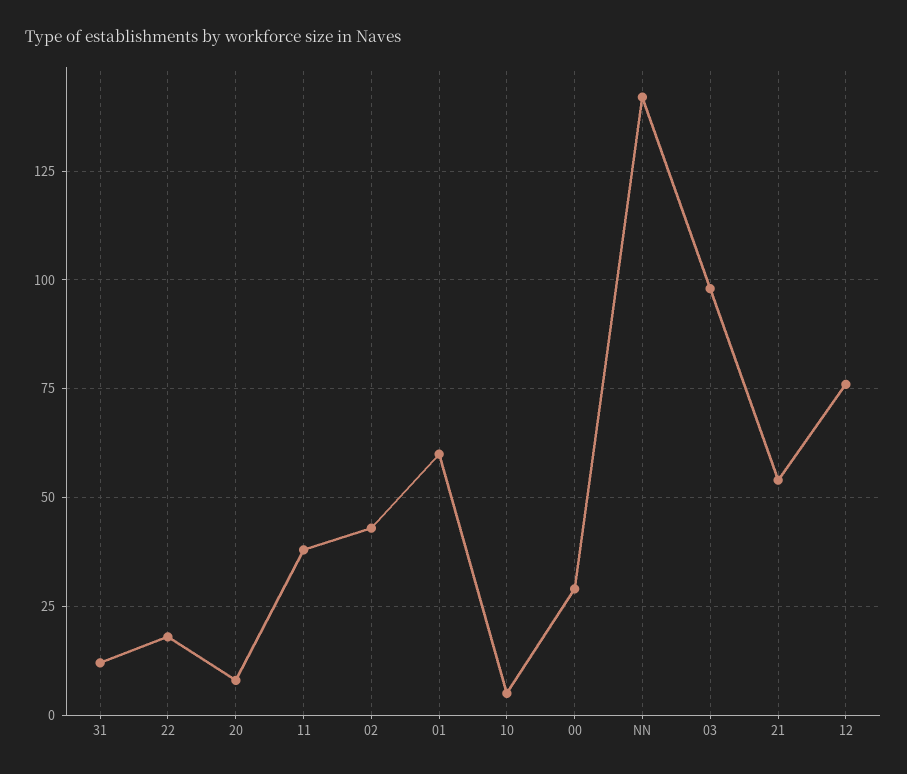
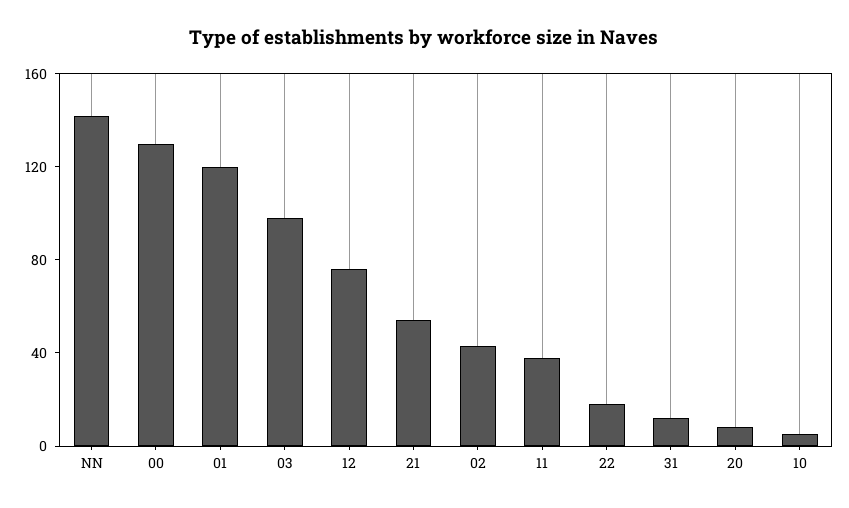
  {
    "31": 10,
    "22": 20,
    "20": 10,
    "11": 40,
    "02": 45,
-   "01": 60,
+   "01": 120,
    "10": 5,
-   "00": 30,
+   "00": 130,
    "NN": 140,
    "03": 100,
    "21": 55,
    "12": 75
  }

